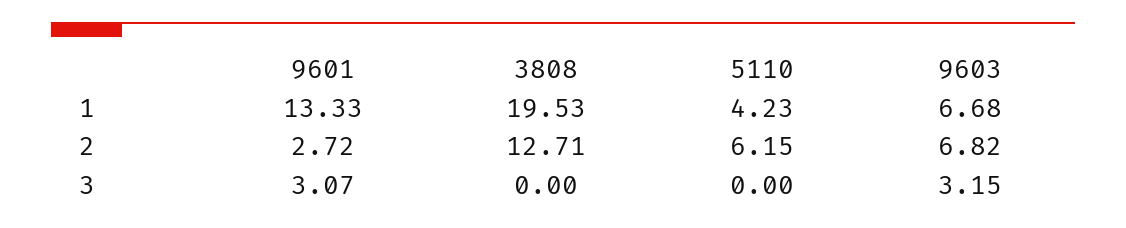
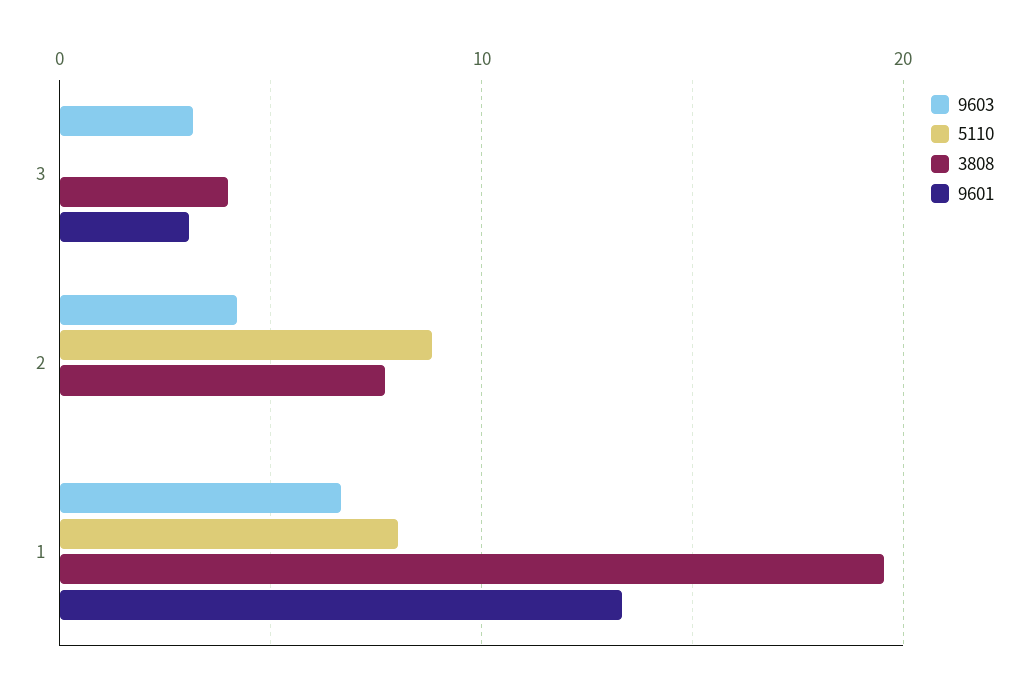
  {
    "9601": {
      "1": 13.33,
-     "2": 2.72,
+     "2": 0,
      "3": 3.07
    },
    "3808": {
      "1": 19.53,
-     "2": 12.71,
+     "2": 8,
-     "3": 0
+     "3": 4
    },
    "5110": {
-     "1": 4.23,
+     "1": 8,
-     "2": 6.15,
+     "2": 9,
      "3": 0
    },
    "9603": {
      "1": 6.68,
-     "2": 6.82,
+     "2": 4,
      "3": 3.15
    }
  }

